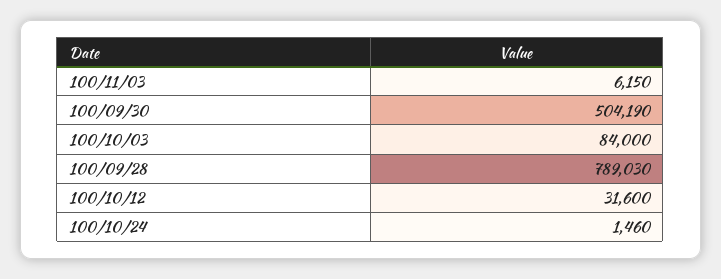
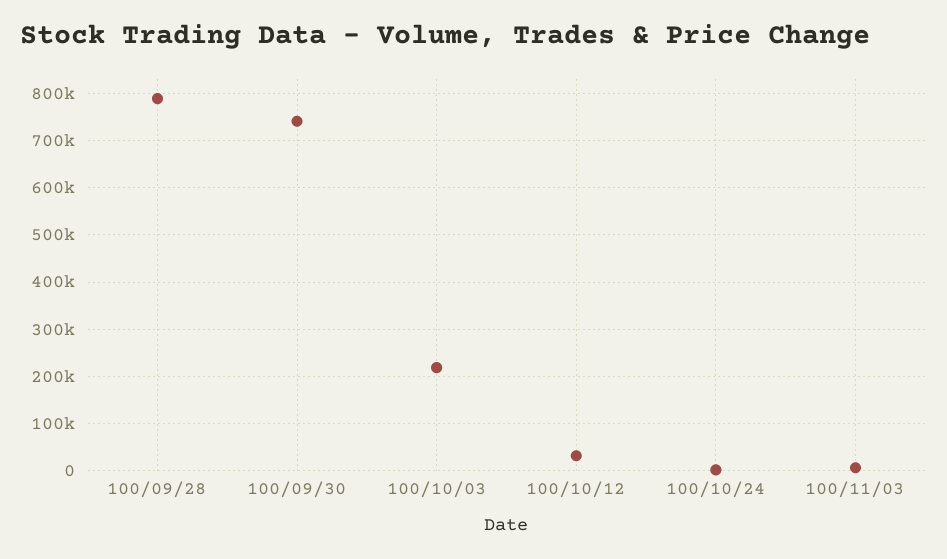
  {
    "100/11/03": 6150,
-   "100/09/30": 504190,
+   "100/09/30": 740000,
-   "100/10/03": 84000,
+   "100/10/03": 220000,
    "100/09/28": 789030,
    "100/10/12": 31600,
    "100/10/24": 1460
  }

